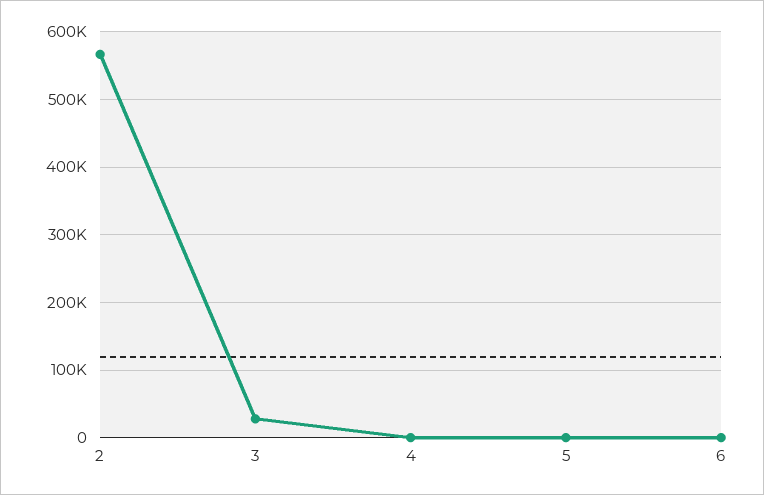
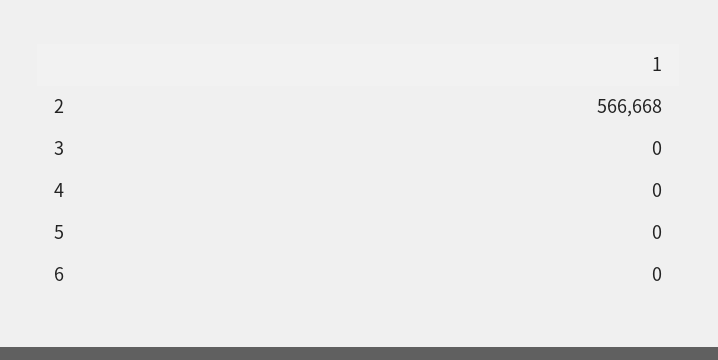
  {
    "2": 566668,
-   "3": 30000,
+   "3": 0,
    "4": 0,
    "5": 0,
    "6": 0
  }

